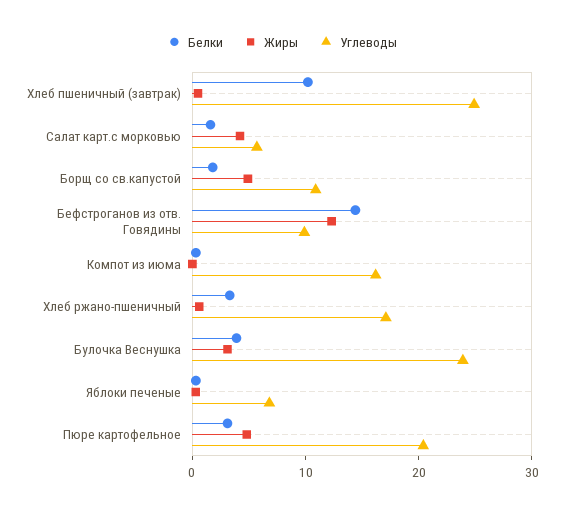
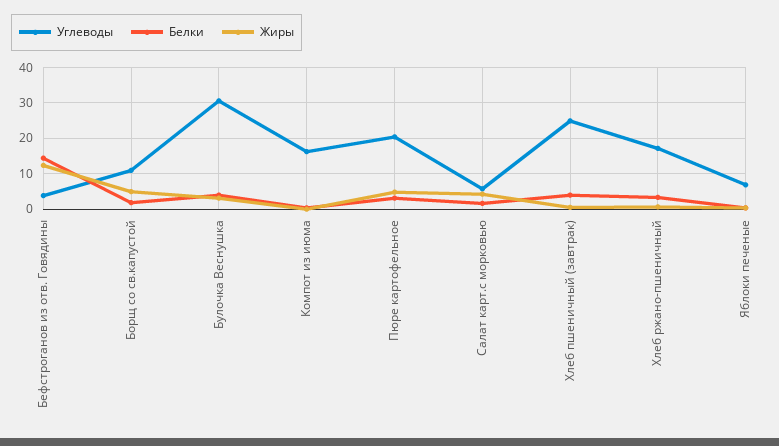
  {
    "Белки": {
-     "Хлеб пшеничный (завтрак)": 10,
+     "Хлеб пшеничный (завтрак)": 4,
      "Салат карт.с морковью": 2,
      "Борщ со св.капустой": 2,
      "Бефстроганов из отв. Говядины": 14,
      "Компот из июма": 0,
      "Хлеб ржано-пшеничный": 4,
      "Булочка Веснушка": 4,
      "Яблоки печеные": 0,
      "Пюре картофельное": 4
    },
    "Жиры": {
      "Хлеб пшеничный (завтрак)": 0,
      "Салат карт.с морковью": 4,
      "Борщ со св.капустой": 4,
      "Бефстроганов из отв. Говядины": 12,
      "Компот из июма": 0,
      "Хлеб ржано-пшеничный": 0,
      "Булочка Веснушка": 4,
      "Яблоки печеные": 0,
      "Пюре картофельное": 4
    },
    "Углеводы": {
      "Хлеб пшеничный (завтрак)": 24,
      "Салат карт.с морковью": 6,
      "Борщ со св.капустой": 10,
-     "Бефстроганов из отв. Говядины": 10,
+     "Бефстроганов из отв. Говядины": 4,
      "Компот из июма": 16,
      "Хлеб ржано-пшеничный": 18,
-     "Булочка Веснушка": 24,
+     "Булочка Веснушка": 30,
      "Яблоки печеные": 6,
      "Пюре картофельное": 20
    }
  }

